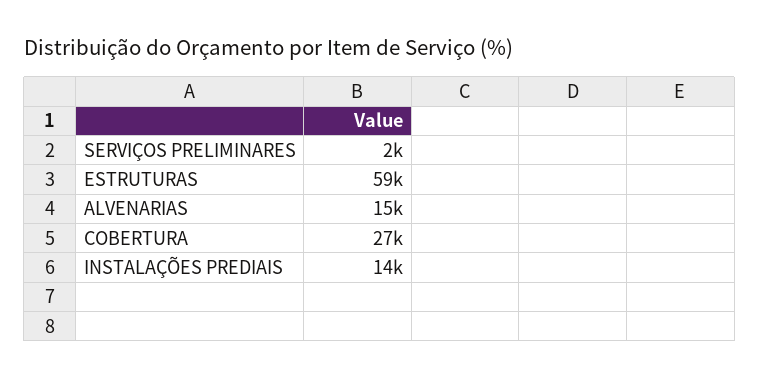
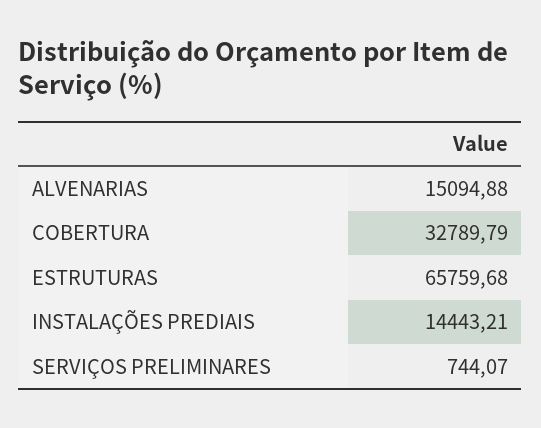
  {
-   "SERVIÇOS PRELIMINARES": 2000,
+   "SERVIÇOS PRELIMINARES": 744.07,
-   "ESTRUTURAS": 59000,
+   "ESTRUTURAS": 65759.68,
    "ALVENARIAS": 15094.88,
-   "COBERTURA": 27000,
+   "COBERTURA": 32789.79,
    "INSTALAÇÕES PREDIAIS": 14443.21
  }

